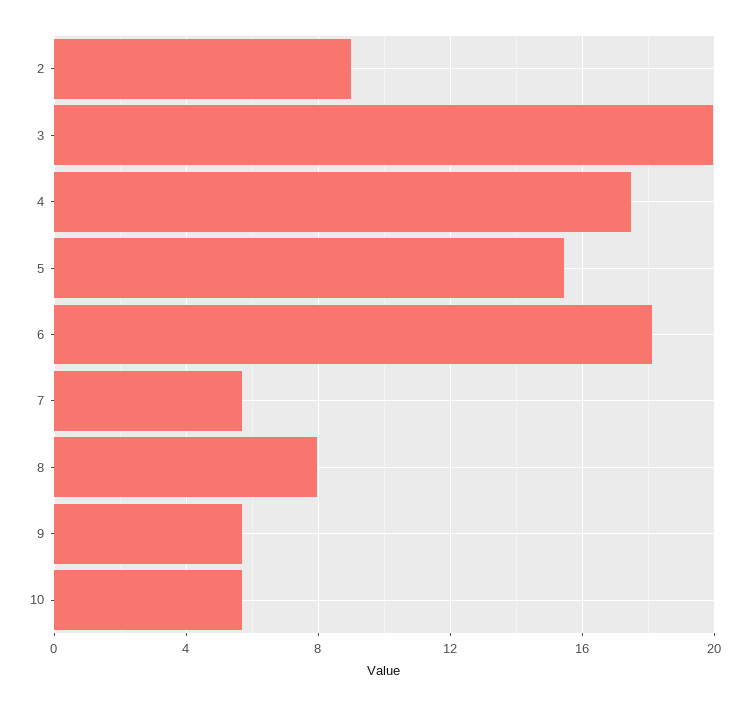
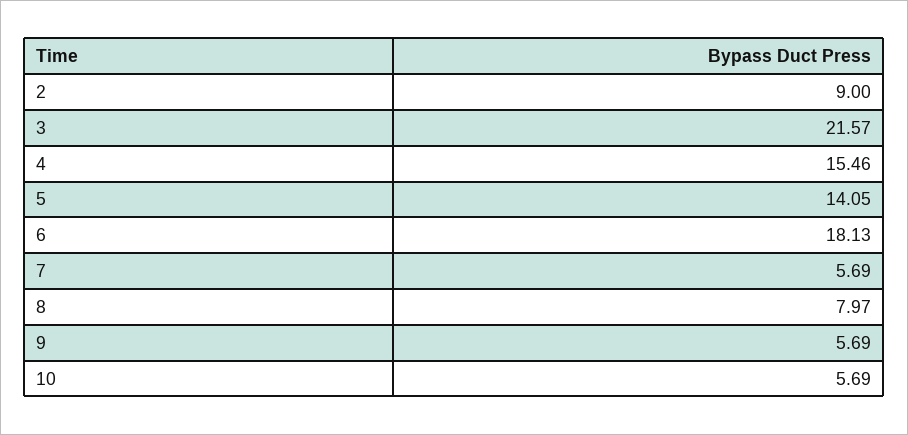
  {
    "2": 9,
-   "3": 20,
+   "3": 21.57,
-   "4": 17.5,
+   "4": 15.46,
-   "5": 15.5,
+   "5": 14.05,
    "6": 18.13,
    "7": 5.69,
    "8": 7.97,
    "9": 5.69,
    "10": 5.69
  }

